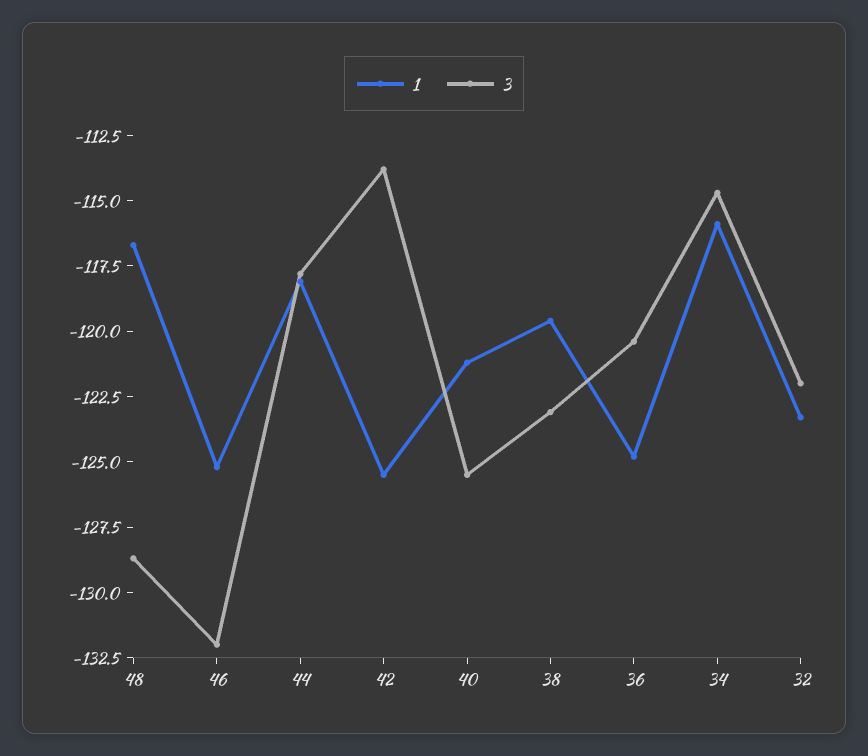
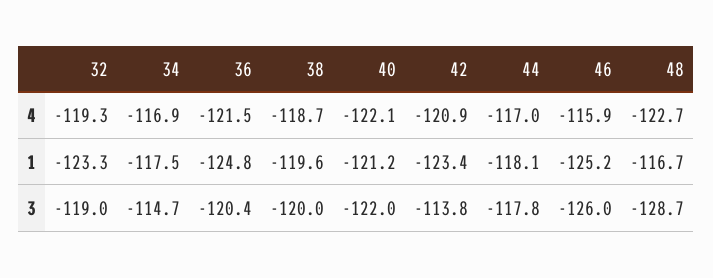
  {
    "1": {
      "48": -116.7,
      "46": -125.2,
      "44": -118.1,
-     "42": -125.5,
+     "42": -123.4,
      "40": -121.2,
      "38": -119.6,
      "36": -124.8,
-     "34": -116,
+     "34": -117.5,
      "32": -123.3
    },
    "3": {
      "48": -128.7,
-     "46": -132,
+     "46": -126,
      "44": -117.8,
      "42": -113.8,
-     "40": -125.5,
+     "40": -122,
-     "38": -123,
+     "38": -120,
      "36": -120.4,
      "34": -114.7,
-     "32": -122
+     "32": -119
-   }
+   },
+   "4": {
+     "32": -119.3,
+     "34": -116.9,
+     "36": -121.5,
+     "38": -118.7,
+     "40": -122.1,
+     "42": -120.9,
+     "44": -117,
+     "46": -115.9,
+     "48": -122.7
+   }
  }

